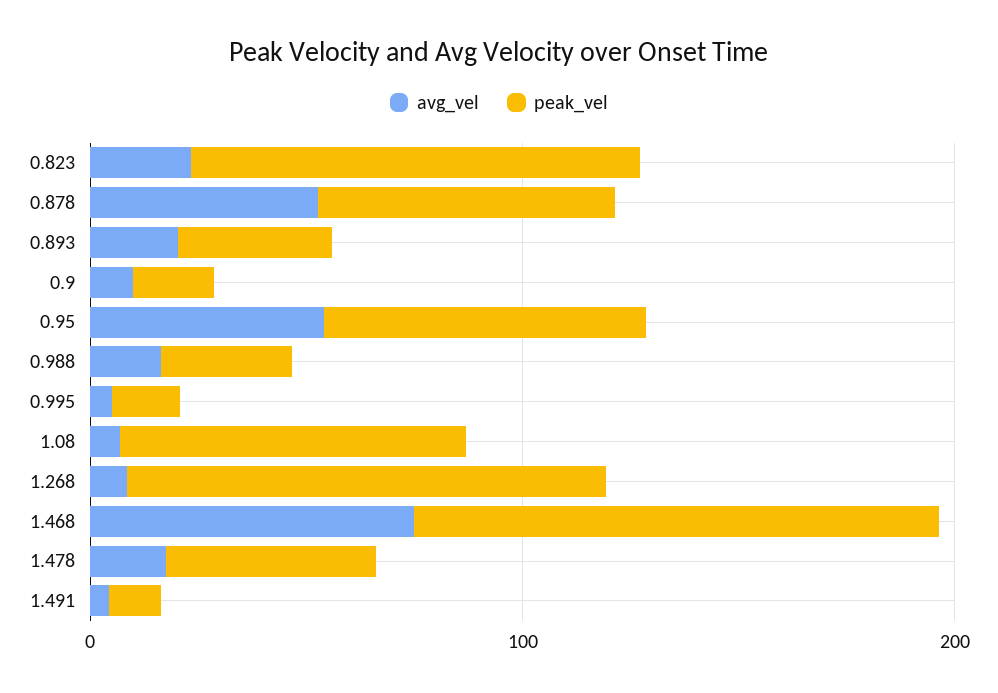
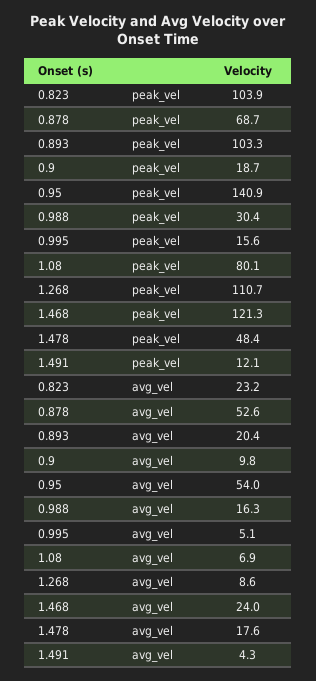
  {
    "avg_vel": {
      "0.823": 23.2,
      "0.878": 52.6,
      "0.893": 20.4,
      "0.9": 9.8,
      "0.95": 54,
      "0.988": 16.3,
      "0.995": 5.1,
      "1.08": 6.9,
      "1.268": 8.6,
-     "1.468": 80,
+     "1.468": 24,
      "1.478": 17.6,
      "1.491": 4.3
    },
    "peak_vel": {
      "0.823": 103.9,
      "0.878": 68.7,
-     "0.893": 40,
+     "0.893": 103.3,
      "0.9": 18.7,
-     "0.95": 80,
+     "0.95": 140.9,
      "0.988": 30.4,
      "0.995": 15.6,
      "1.08": 80.1,
      "1.268": 110.7,
      "1.468": 121.3,
      "1.478": 48.4,
      "1.491": 12.1
    }
  }

